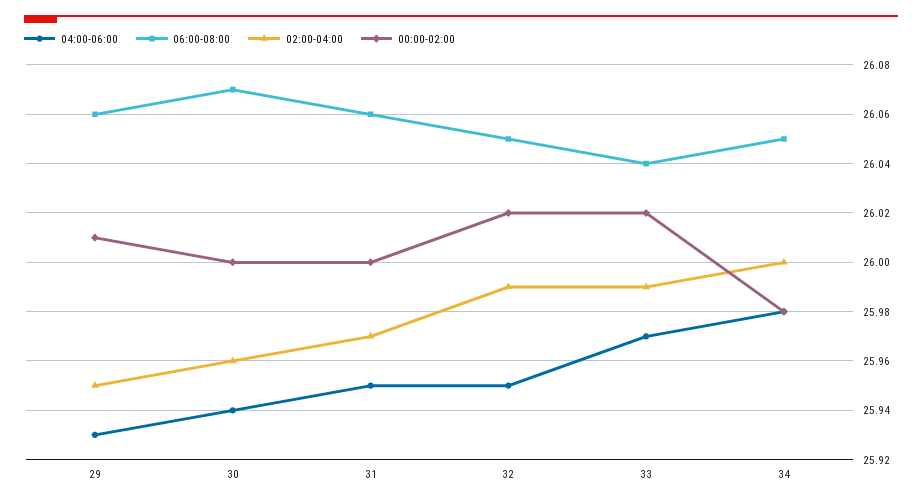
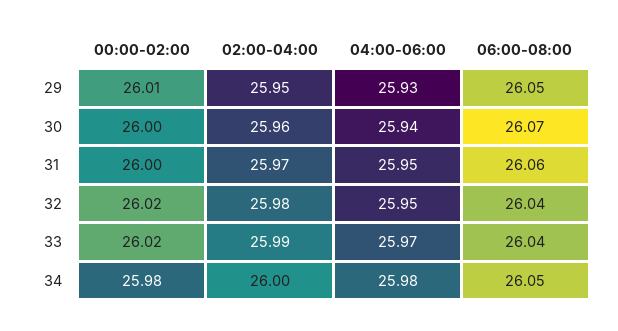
  {
    "04:00-06:00": {
      "29": 25.93,
      "30": 25.94,
      "31": 25.95,
      "32": 25.95,
      "33": 25.97,
      "34": 25.98
    },
    "06:00-08:00": {
-     "29": 26.06,
+     "29": 26.05,
      "30": 26.07,
      "31": 26.06,
-     "32": 26.05,
+     "32": 26.04,
      "33": 26.04,
      "34": 26.05
    },
    "02:00-04:00": {
      "29": 25.95,
      "30": 25.96,
      "31": 25.97,
-     "32": 25.99,
+     "32": 25.98,
      "33": 25.99,
      "34": 26
    },
    "00:00-02:00": {
      "29": 26.01,
      "30": 26,
      "31": 26,
      "32": 26.02,
      "33": 26.02,
      "34": 25.98
    }
  }

